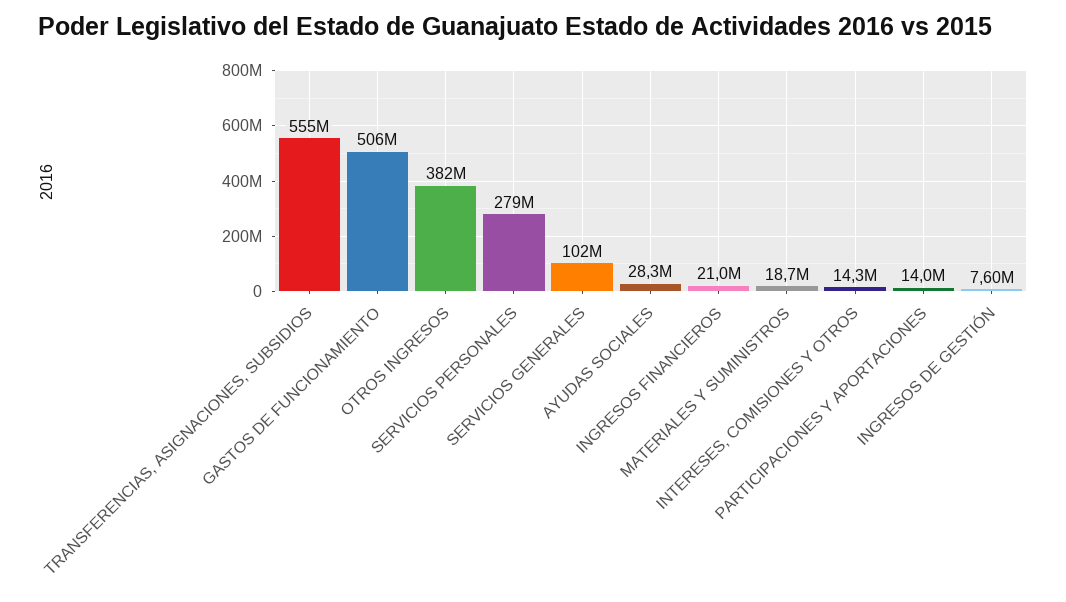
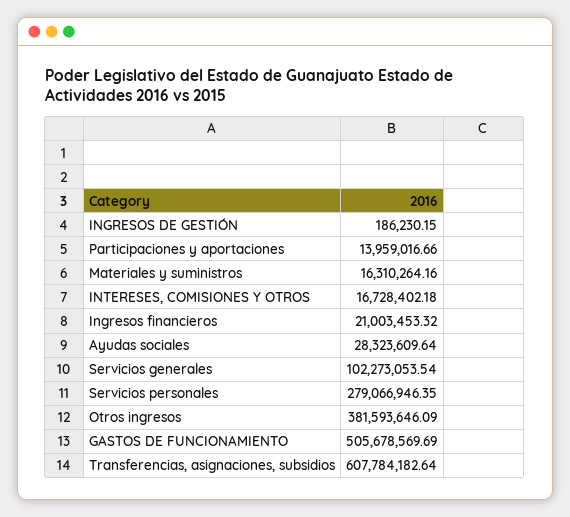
  {
-   "TRANSFERENCIAS, ASIGNACIONES, SUBSIDIOS": 555000000,
+   "TRANSFERENCIAS, ASIGNACIONES, SUBSIDIOS": 607784182.64,
    "GASTOS DE FUNCIONAMIENTO": 505678569.69,
    "OTROS INGRESOS": 381593646.09,
    "SERVICIOS PERSONALES": 279066946.35,
    "SERVICIOS GENERALES": 102273053.54,
    "AYUDAS SOCIALES": 28323609.64,
    "INGRESOS FINANCIEROS": 21003453.32,
-   "MATERIALES Y SUMINISTROS": 18700000,
+   "MATERIALES Y SUMINISTROS": 16310264.16,
-   "INTERESES, COMISIONES Y OTROS": 14300000,
+   "INTERESES, COMISIONES Y OTROS": 16728402.18,
    "PARTICIPACIONES Y APORTACIONES": 13959016.66,
-   "INGRESOS DE GESTIÓN": 7600000
+   "INGRESOS DE GESTIÓN": 186230.15
  }

